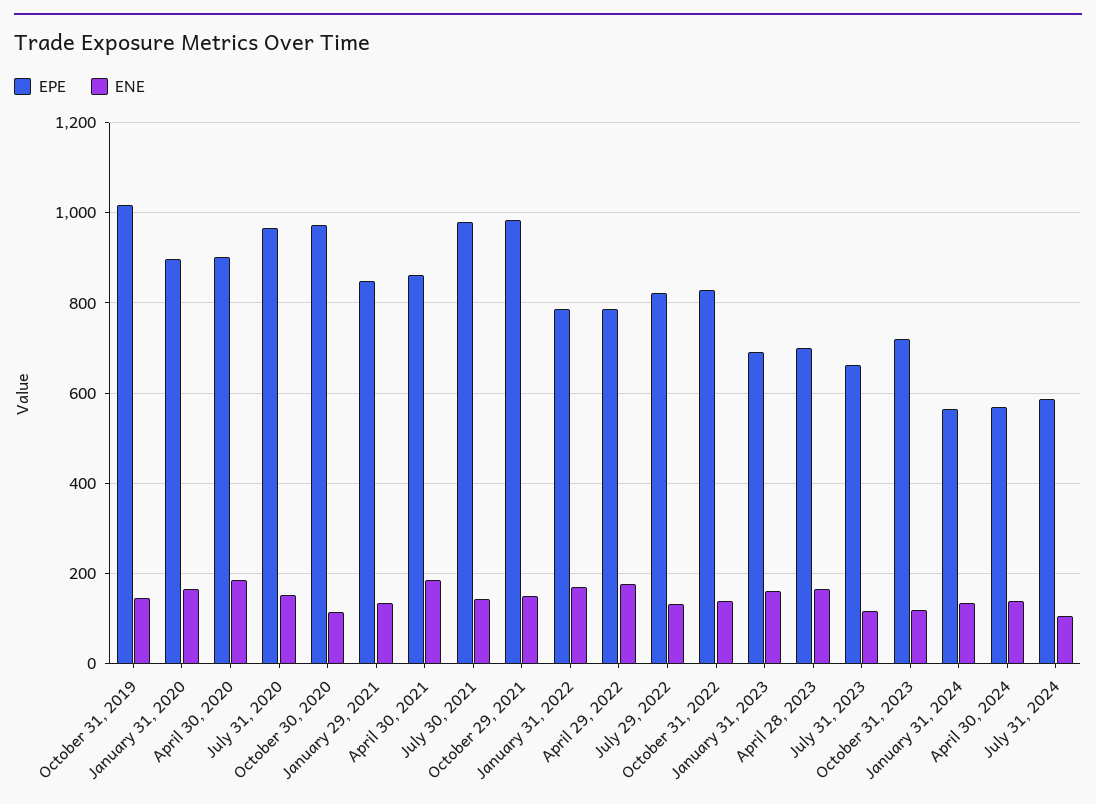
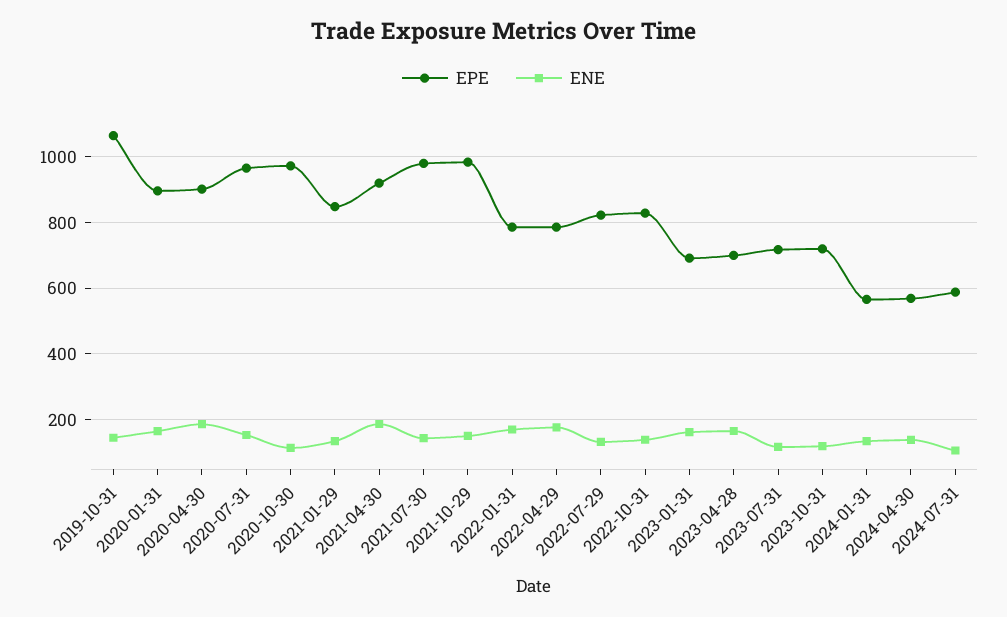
  {
    "EPE": {
-     "October 31, 2019": 1020,
+     "October 31, 2019": 1060,
      "January 31, 2020": 900,
      "April 30, 2020": 900,
      "July 31, 2020": 960,
      "October 30, 2020": 980,
      "January 29, 2021": 840,
-     "April 30, 2021": 860,
+     "April 30, 2021": 920,
      "July 30, 2021": 980,
      "October 29, 2021": 980,
      "January 31, 2022": 780,
      "April 29, 2022": 780,
      "July 29, 2022": 820,
      "October 31, 2022": 820,
      "January 31, 2023": 700,
      "April 28, 2023": 700,
-     "July 31, 2023": 660,
+     "July 31, 2023": 720,
      "October 31, 2023": 720,
      "January 31, 2024": 560,
      "April 30, 2024": 560,
      "July 31, 2024": 580
    },
    "ENE": {
      "October 31, 2019": 140,
      "January 31, 2020": 160,
      "April 30, 2020": 180,
      "July 31, 2020": 160,
      "October 30, 2020": 120,
      "January 29, 2021": 140,
      "April 30, 2021": 180,
      "July 30, 2021": 140,
      "October 29, 2021": 160,
      "January 31, 2022": 180,
      "April 29, 2022": 180,
      "July 29, 2022": 140,
      "October 31, 2022": 140,
      "January 31, 2023": 160,
      "April 28, 2023": 160,
      "July 31, 2023": 120,
      "October 31, 2023": 120,
      "January 31, 2024": 140,
      "April 30, 2024": 140,
      "July 31, 2024": 100
    }
  }

